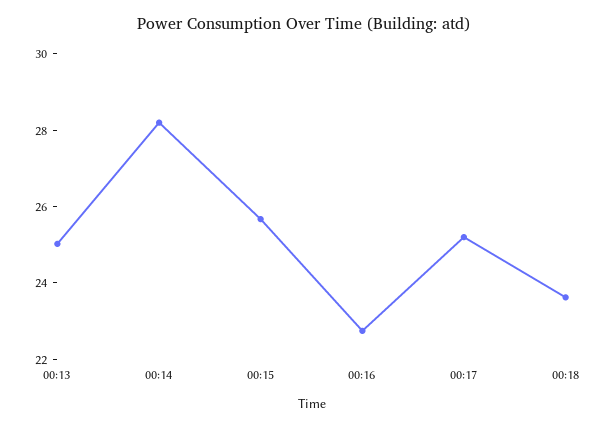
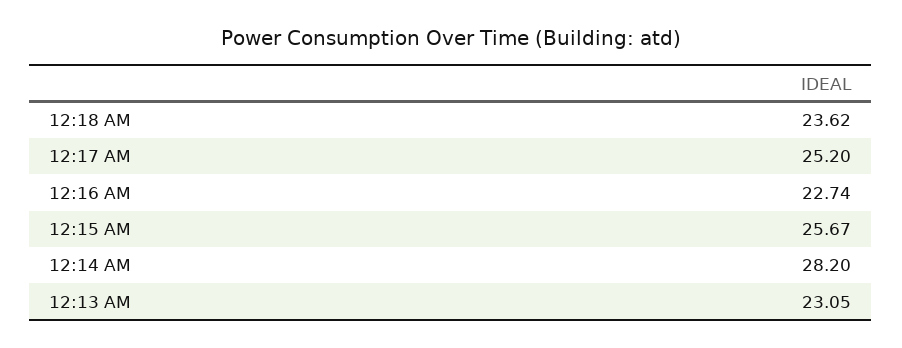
  {
-   "00:13": 25,
+   "00:13": 23.05,
    "00:14": 28.2,
    "00:15": 25.67,
    "00:16": 22.74,
    "00:17": 25.2,
    "00:18": 23.62
  }

